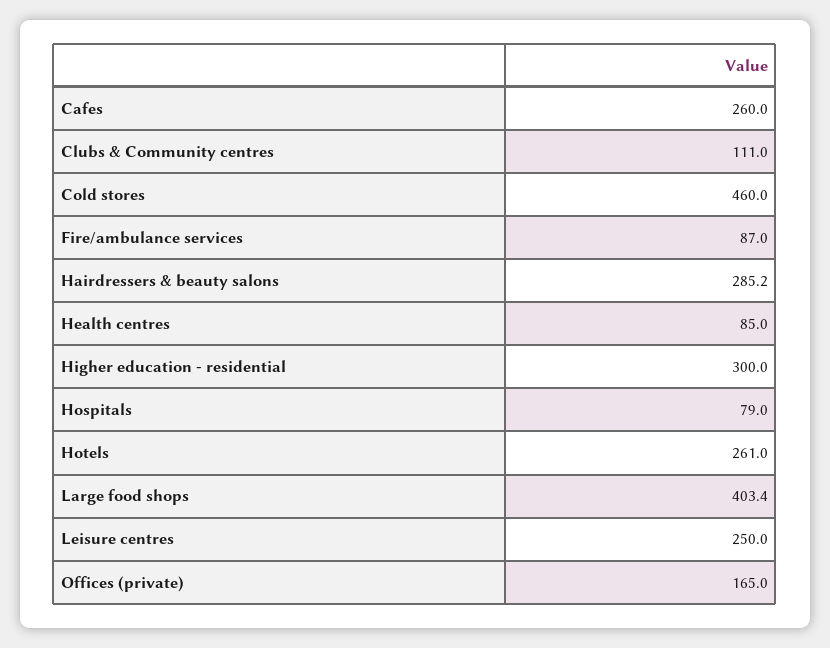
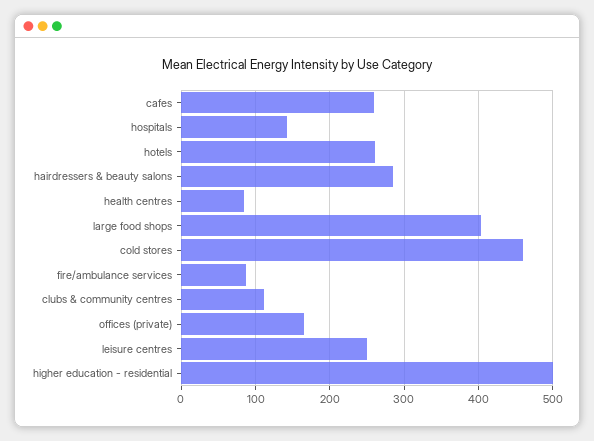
  {
    "Cafes": 260,
    "Clubs & Community centres": 111,
    "Cold stores": 460,
    "Fire/ambulance services": 87,
    "Hairdressers & beauty salons": 285.2,
    "Health centres": 85,
-   "Higher education - residential": 300,
+   "Higher education - residential": 500,
-   "Hospitals": 79,
+   "Hospitals": 140,
    "Hotels": 261,
    "Large food shops": 403.4,
    "Leisure centres": 250,
    "Offices (private)": 165
  }

